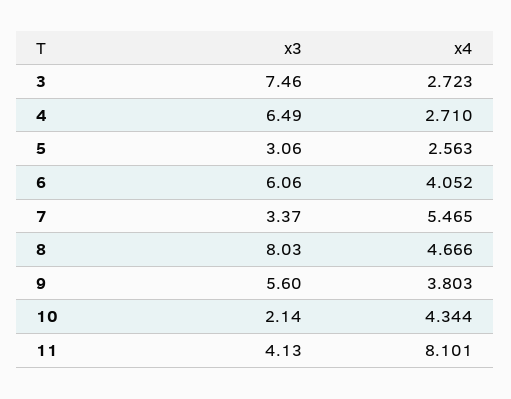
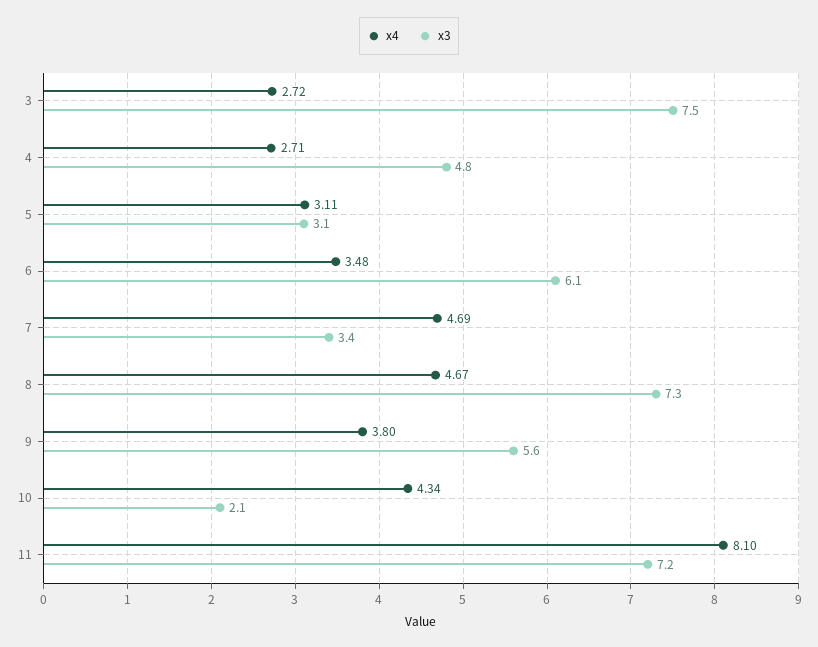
  {
    "x3": {
      "3": 7.46,
-     "4": 6.49,
+     "4": 4.8,
      "5": 3.06,
      "6": 6.06,
      "7": 3.37,
-     "8": 8.03,
+     "8": 7.3,
      "9": 5.6,
      "10": 2.14,
-     "11": 4.13
+     "11": 7.2
    },
    "x4": {
      "3": 2.723,
      "4": 2.71,
-     "5": 2.563,
+     "5": 3.11,
-     "6": 4.052,
+     "6": 3.48,
-     "7": 5.465,
+     "7": 4.69,
      "8": 4.666,
      "9": 3.803,
      "10": 4.344,
      "11": 8.101
    }
  }

